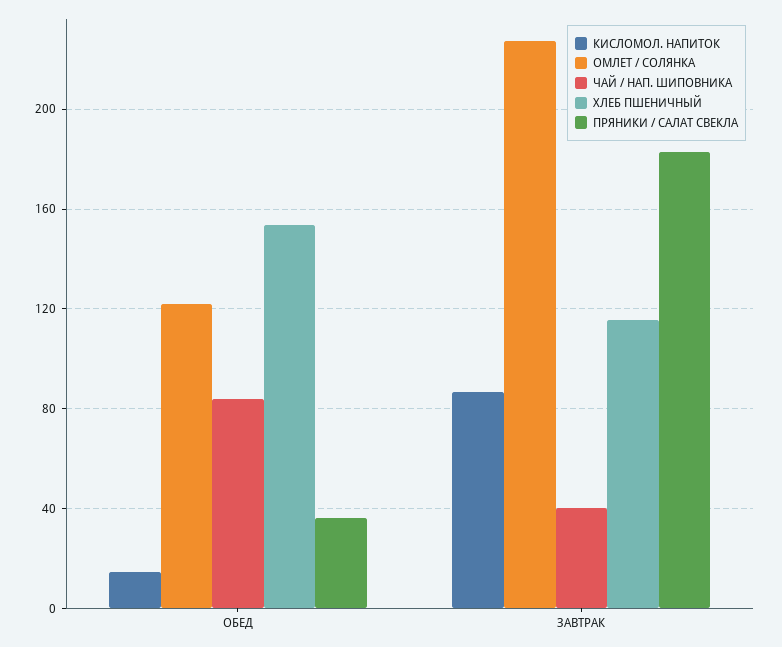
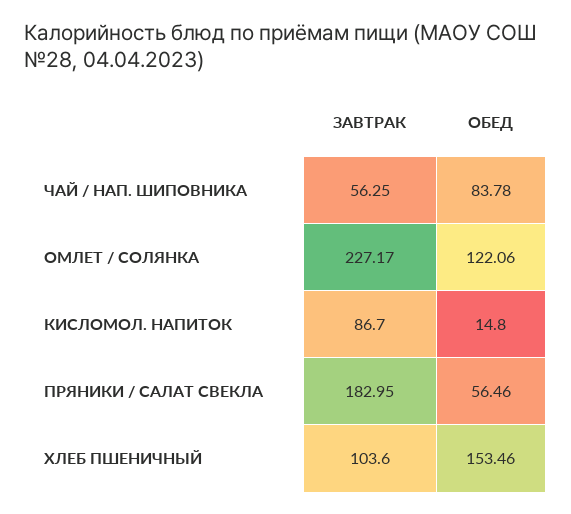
  {
    "КИСЛОМОЛ. НАПИТОК": {
      "ОБЕД": 14.8,
      "ЗАВТРАК": 86.7
    },
    "ОМЛЕТ / СОЛЯНКА": {
      "ОБЕД": 122.06,
      "ЗАВТРАК": 227.17
    },
    "ЧАЙ / НАП. ШИПОВНИКА": {
      "ОБЕД": 83.78,
-     "ЗАВТРАК": 40
+     "ЗАВТРАК": 56.25
    },
    "ХЛЕБ ПШЕНИЧНЫЙ": {
      "ОБЕД": 153.46,
-     "ЗАВТРАК": 115
+     "ЗАВТРАК": 103.6
    },
    "ПРЯНИКИ / САЛАТ СВЕКЛА": {
-     "ОБЕД": 35,
+     "ОБЕД": 56.46,
      "ЗАВТРАК": 182.95
    }
  }

